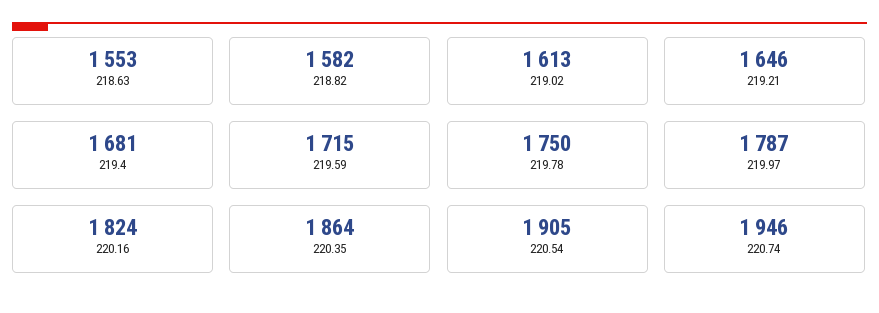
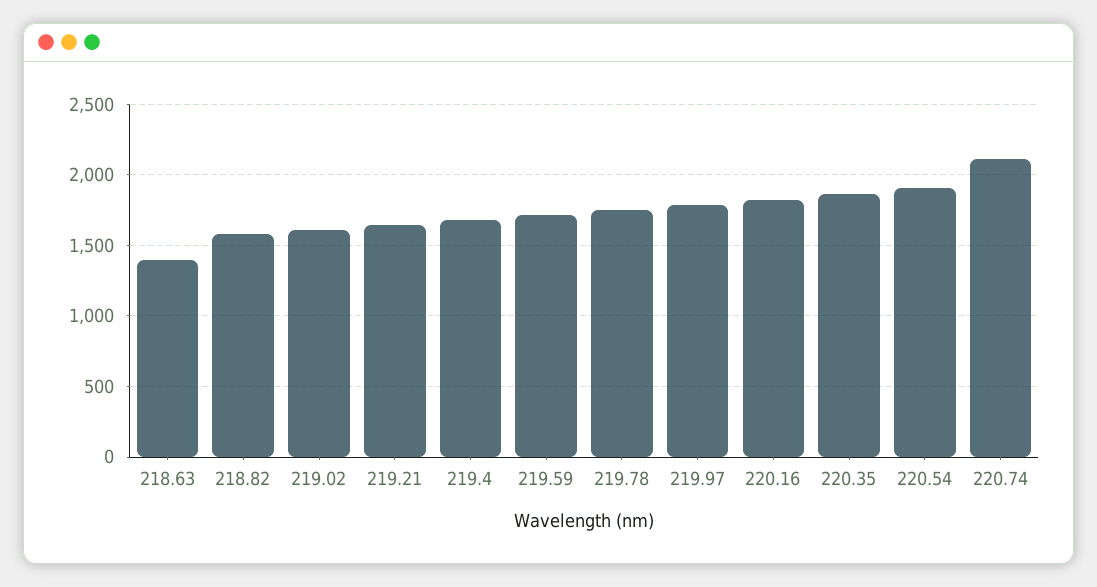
  {
-   "218.63": 1553,
+   "218.63": 1400,
    "218.82": 1582,
    "219.02": 1613,
    "219.21": 1646,
    "219.4": 1681,
    "219.59": 1715,
    "219.78": 1750,
    "219.97": 1787,
    "220.16": 1824,
    "220.35": 1864,
    "220.54": 1905,
-   "220.74": 1946
+   "220.74": 2100
  }

